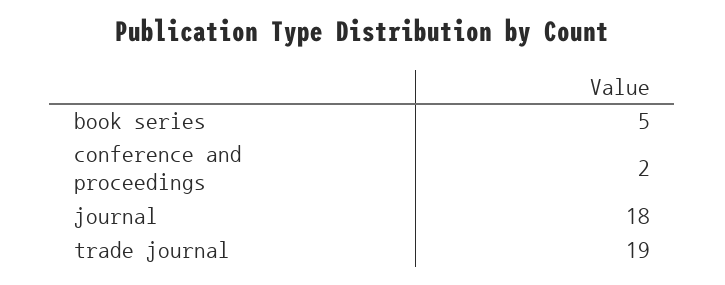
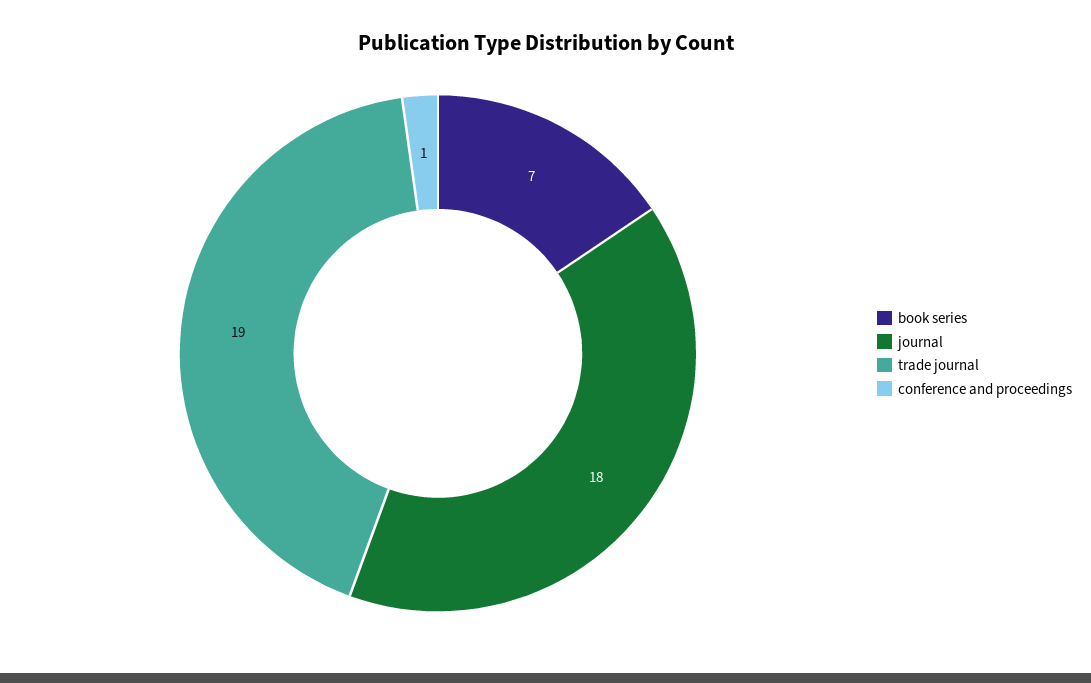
  {
-   "book series": 5,
+   "book series": 7,
-   "conference and proceedings": 2,
+   "conference and proceedings": 1,
    "journal": 18,
    "trade journal": 19
  }

